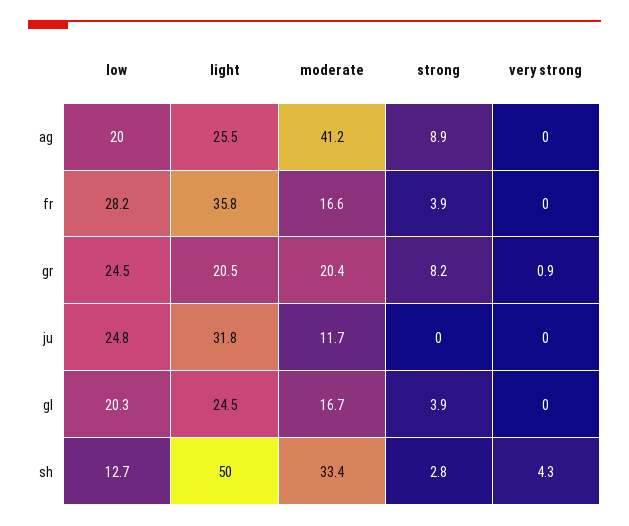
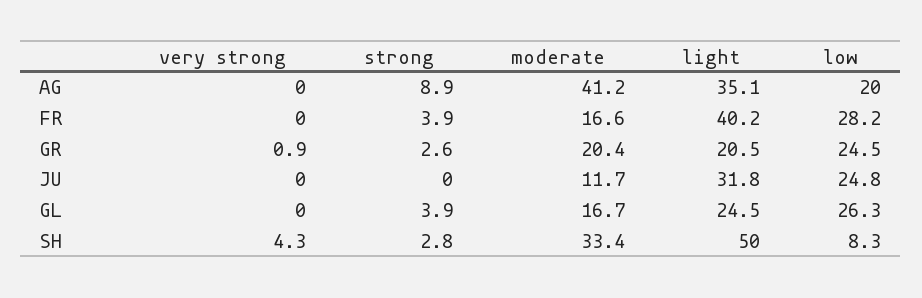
  {
    "low": {
      "ag": 20,
      "fr": 28.2,
      "gr": 24.5,
      "ju": 24.8,
-     "gl": 20.3,
+     "gl": 26.3,
-     "sh": 12.7
+     "sh": 8.3
    },
    "light": {
-     "ag": 25.5,
+     "ag": 35.1,
-     "fr": 35.8,
+     "fr": 40.2,
      "gr": 20.5,
      "ju": 31.8,
      "gl": 24.5,
      "sh": 50
    },
    "moderate": {
      "ag": 41.2,
      "fr": 16.6,
      "gr": 20.4,
      "ju": 11.7,
      "gl": 16.7,
      "sh": 33.4
    },
    "strong": {
      "ag": 8.9,
      "fr": 3.9,
-     "gr": 8.2,
+     "gr": 2.6,
      "ju": 0,
      "gl": 3.9,
      "sh": 2.8
    },
    "very strong": {
      "ag": 0,
      "fr": 0,
      "gr": 0.9,
      "ju": 0,
      "gl": 0,
      "sh": 4.3
    }
  }

